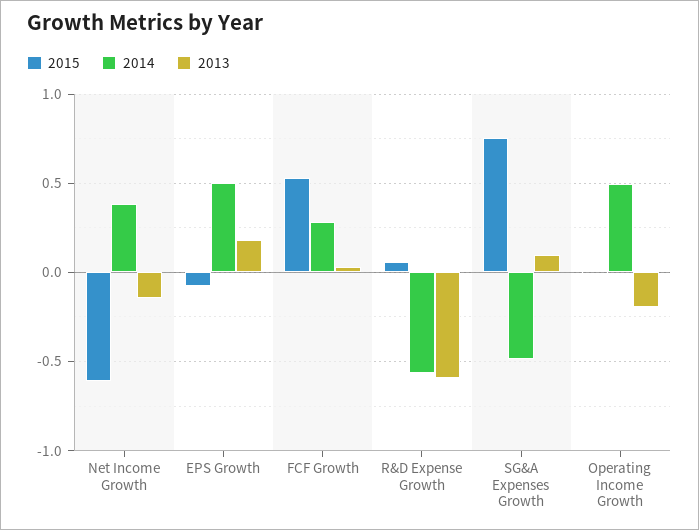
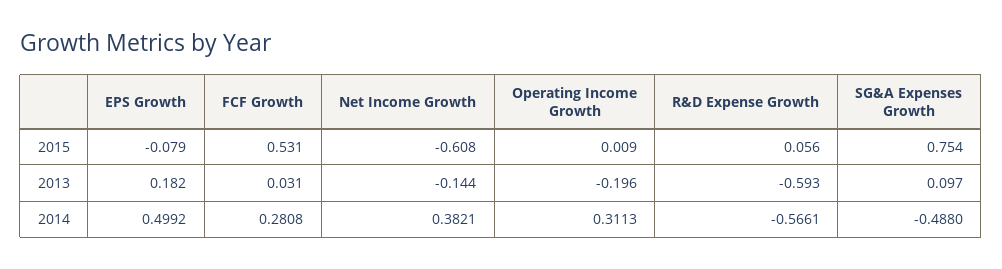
  {
    "2015": {
      "Net Income Growth": -0.608,
      "EPS Growth": -0.079,
      "FCF Growth": 0.531,
      "R&D Expense Growth": 0.056,
      "SG&A Expenses Growth": 0.754,
      "Operating Income Growth": 0.009
    },
    "2014": {
      "Net Income Growth": 0.3821,
      "EPS Growth": 0.4992,
      "FCF Growth": 0.2808,
      "R&D Expense Growth": -0.5661,
      "SG&A Expenses Growth": -0.488,
-     "Operating Income Growth": 0.5
+     "Operating Income Growth": 0.3113
    },
    "2013": {
      "Net Income Growth": -0.144,
      "EPS Growth": 0.182,
      "FCF Growth": 0.031,
      "R&D Expense Growth": -0.593,
      "SG&A Expenses Growth": 0.097,
      "Operating Income Growth": -0.196
    }
  }

